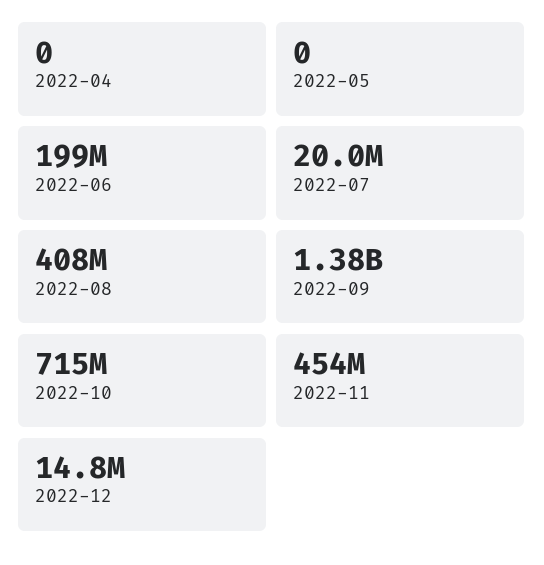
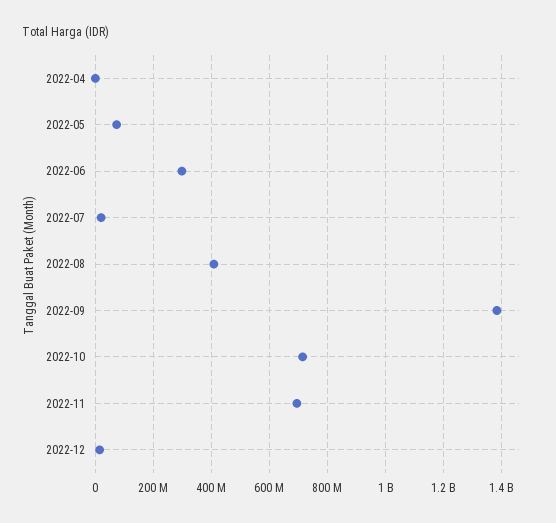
  {
    "2022-04": 0,
-   "2022-05": 0,
+   "2022-05": 75000000,
-   "2022-06": 199000000,
+   "2022-06": 300000000,
    "2022-07": 20000000,
    "2022-08": 408000000,
    "2022-09": 1380000000,
    "2022-10": 715000000,
-   "2022-11": 454000000,
+   "2022-11": 700000000,
    "2022-12": 14800000
  }

